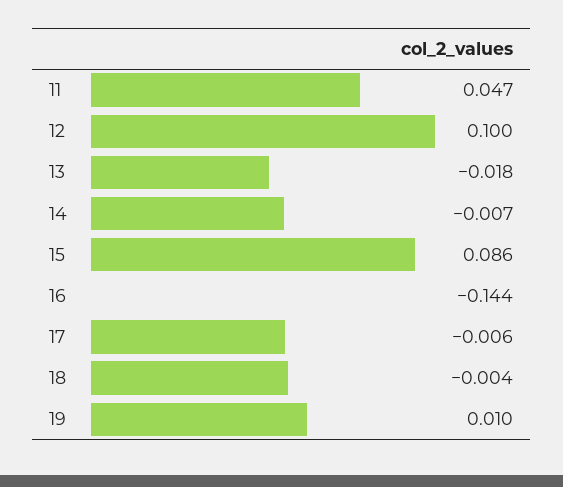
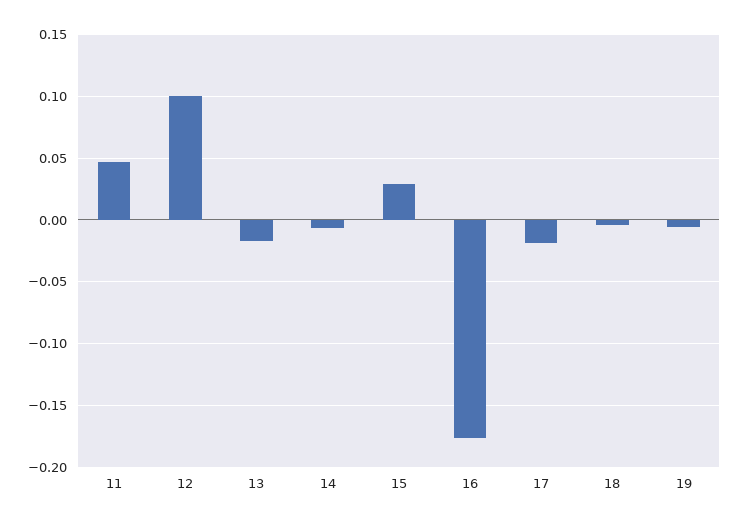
  {
    "11": 0.047,
    "12": 0.1,
    "13": -0.018,
    "14": -0.007,
-   "15": 0.086,
+   "15": 0.03,
-   "16": -0.144,
+   "16": -0.175,
-   "17": -0.006,
+   "17": -0.02,
    "18": -0.004,
-   "19": 0.01
+   "19": -0.005
  }

